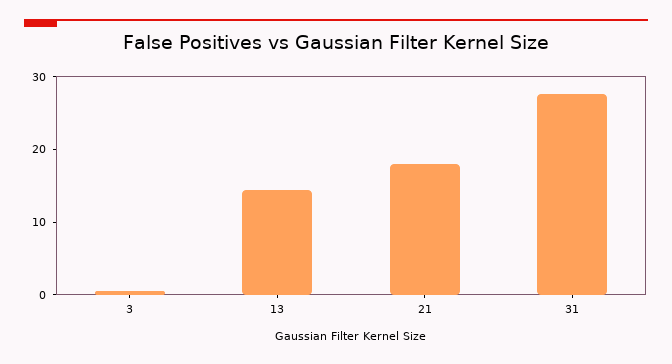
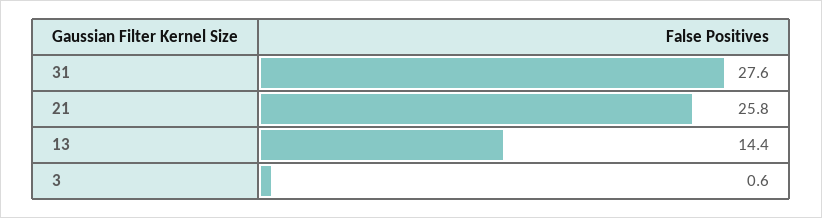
  {
    "3": 0.6,
    "13": 14.4,
-   "21": 18,
+   "21": 25.8,
    "31": 27.6
  }

